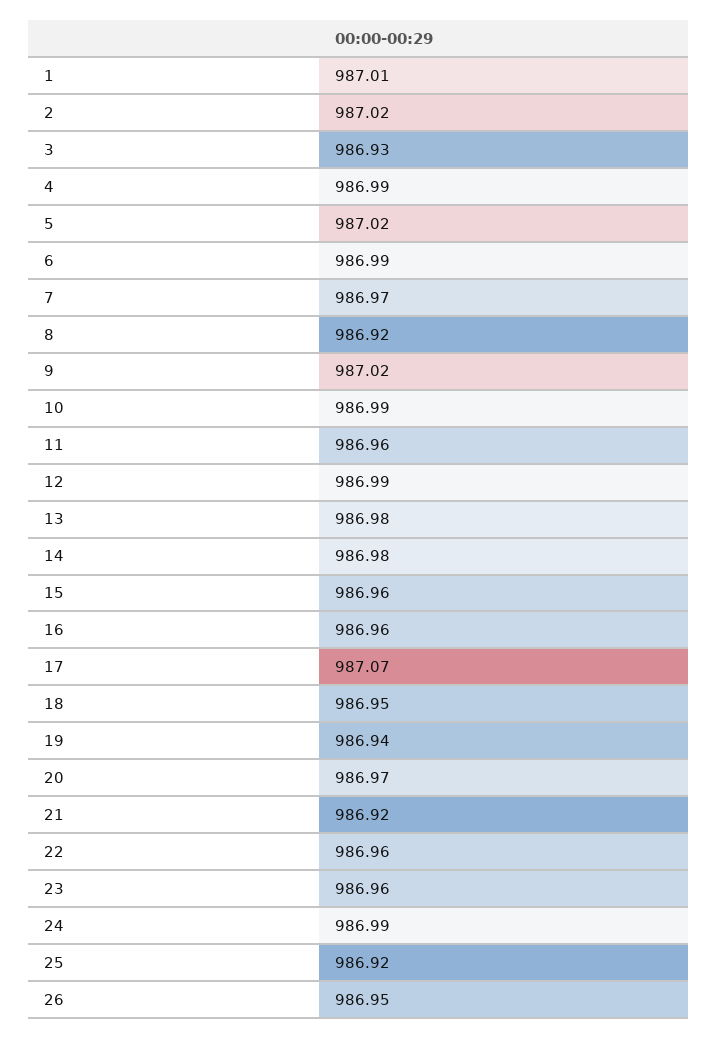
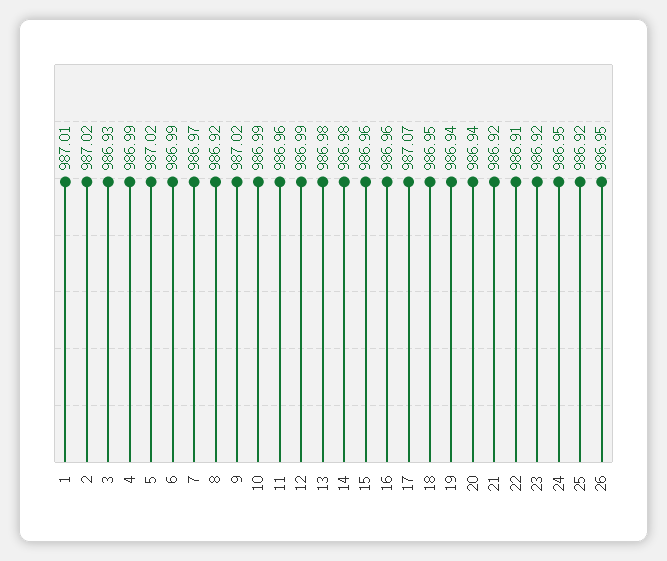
  {
    "1": 987.01,
    "2": 987.02,
    "3": 986.93,
    "4": 986.99,
    "5": 987.02,
    "6": 986.99,
    "7": 986.97,
    "8": 986.92,
    "9": 987.02,
    "10": 986.99,
    "11": 986.96,
    "12": 986.99,
    "13": 986.98,
    "14": 986.98,
    "15": 986.96,
    "16": 986.96,
    "17": 987.07,
    "18": 986.95,
    "19": 986.94,
-   "20": 986.97,
+   "20": 986.94,
    "21": 986.92,
-   "22": 986.96,
+   "22": 986.91,
-   "23": 986.96,
+   "23": 986.92,
-   "24": 986.99,
+   "24": 986.95,
    "25": 986.92,
    "26": 986.95
  }

